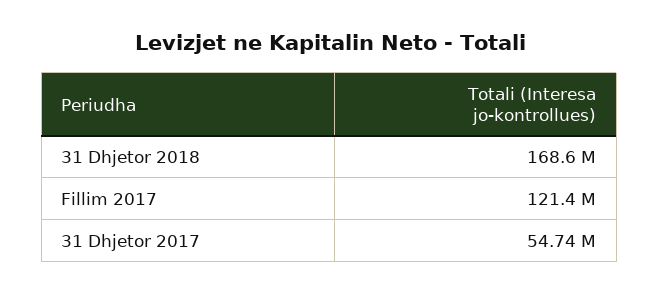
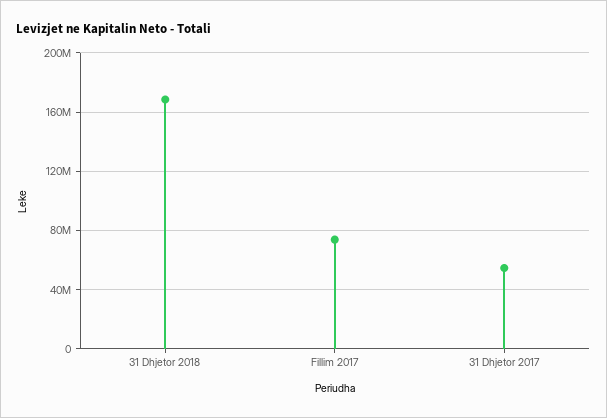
  {
    "31 Dhjetor 2018": 168600000,
-   "Fillim 2017": 121400000,
+   "Fillim 2017": 75000000,
    "31 Dhjetor 2017": 54740000
  }

